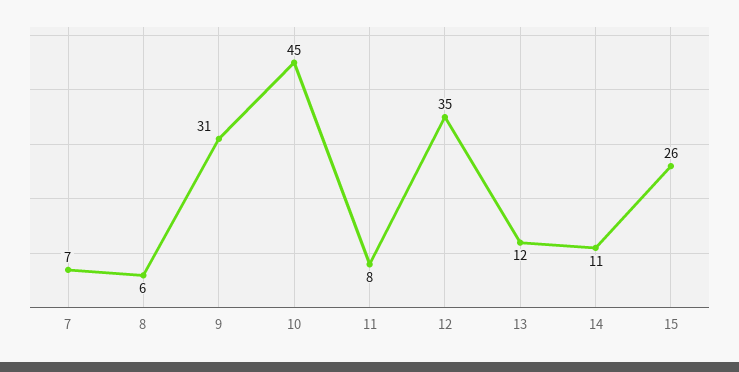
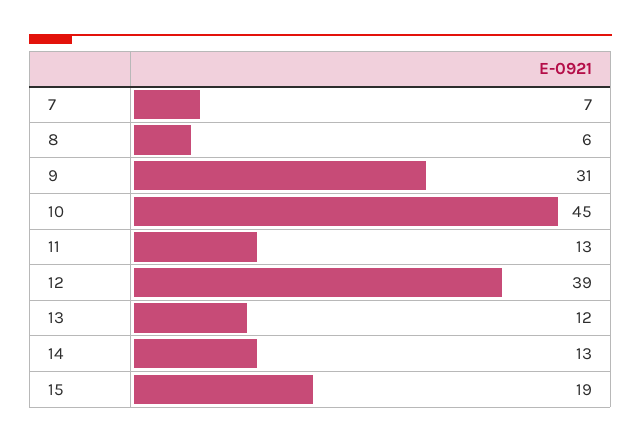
  {
    "7": 7,
    "8": 6,
    "9": 31,
    "10": 45,
-   "11": 8,
+   "11": 13,
-   "12": 35,
+   "12": 39,
    "13": 12,
-   "14": 11,
+   "14": 13,
-   "15": 26
+   "15": 19
  }

